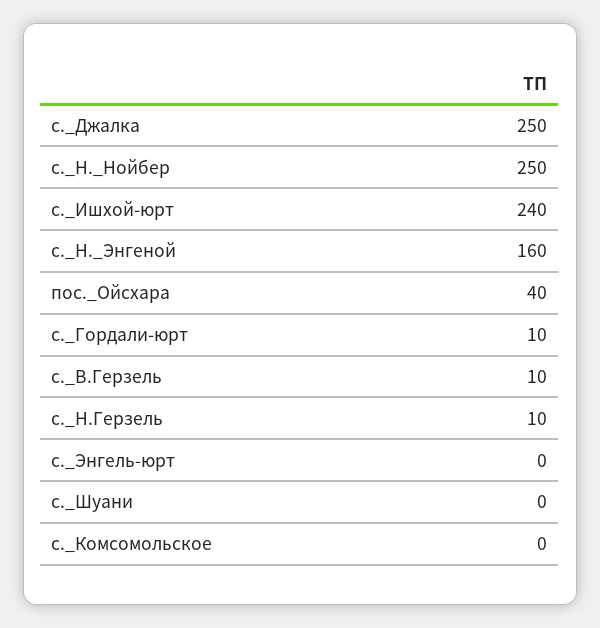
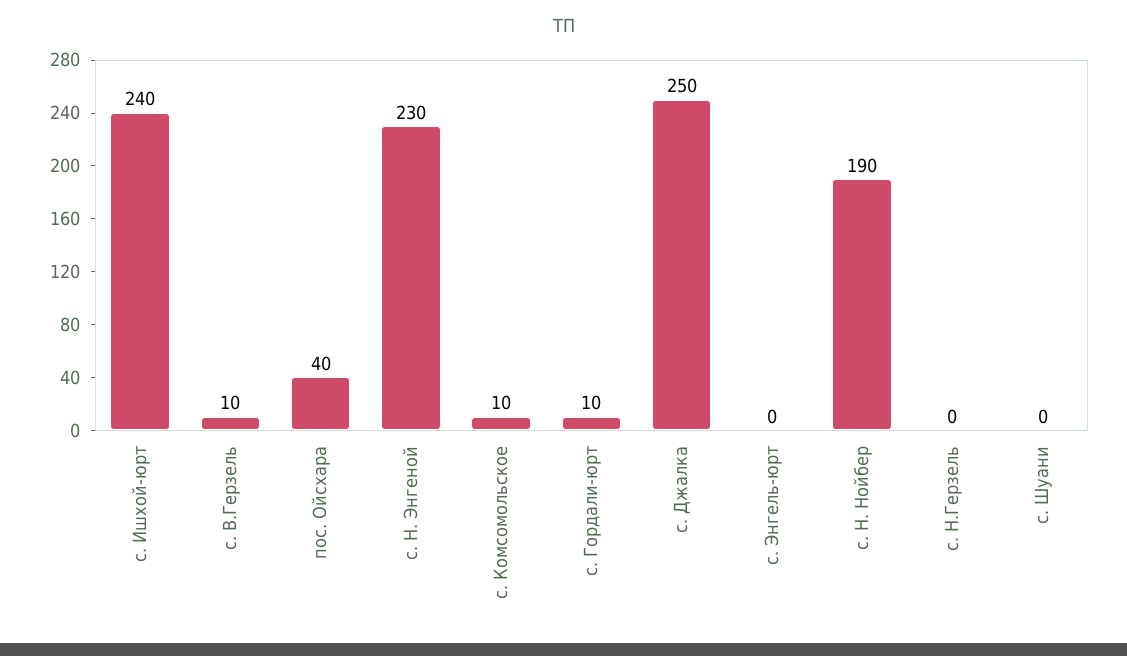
  {
    "с._Джалка": 250,
-   "с._Н._Нойбер": 250,
+   "с._Н._Нойбер": 190,
    "с._Ишхой-юрт": 240,
-   "с._Н._Энгеной": 160,
+   "с._Н._Энгеной": 230,
    "пос._Ойсхара": 40,
    "с._Гордали-юрт": 10,
    "с._В.Герзель": 10,
-   "с._Н.Герзель": 10,
+   "с._Н.Герзель": 0,
    "с._Энгель-юрт": 0,
    "с._Шуани": 0,
-   "с._Комсомольское": 0
+   "с._Комсомольское": 10
  }

